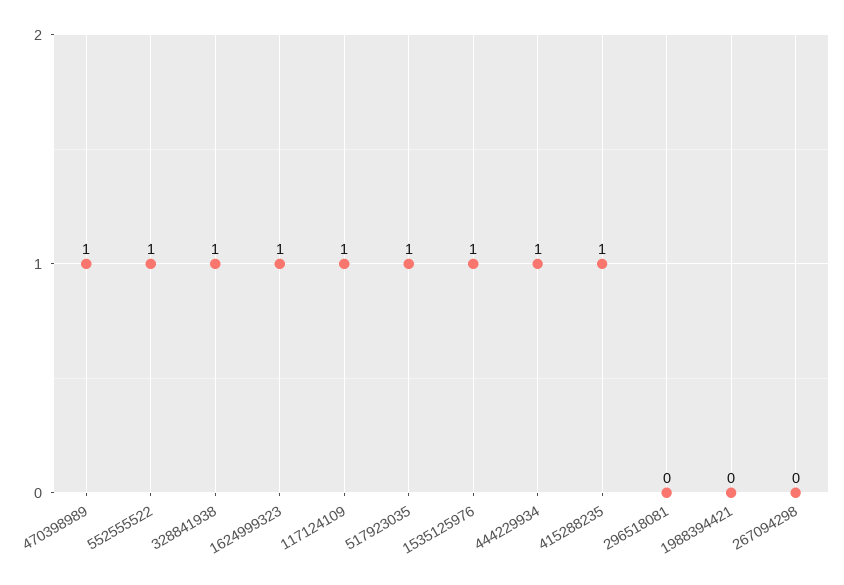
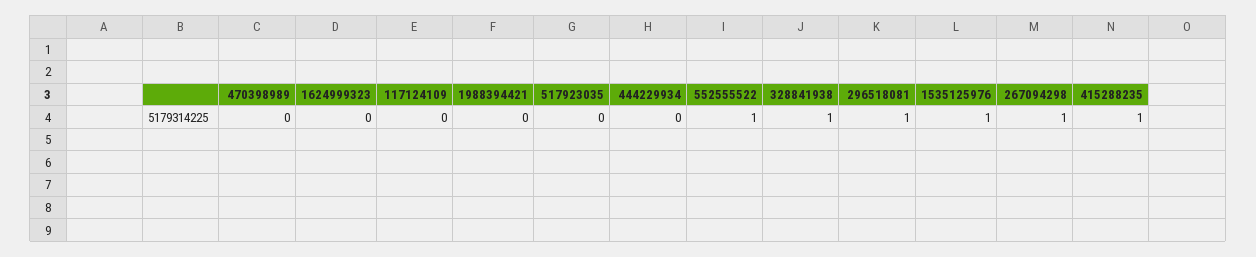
  {
-   "470398989": 1,
+   "470398989": 0,
    "552555522": 1,
    "328841938": 1,
-   "1624999323": 1,
+   "1624999323": 0,
-   "117124109": 1,
+   "117124109": 0,
-   "517923035": 1,
+   "517923035": 0,
    "1535125976": 1,
-   "444229934": 1,
+   "444229934": 0,
    "415288235": 1,
-   "296518081": 0,
+   "296518081": 1,
    "1988394421": 0,
-   "267094298": 0
+   "267094298": 1
  }

